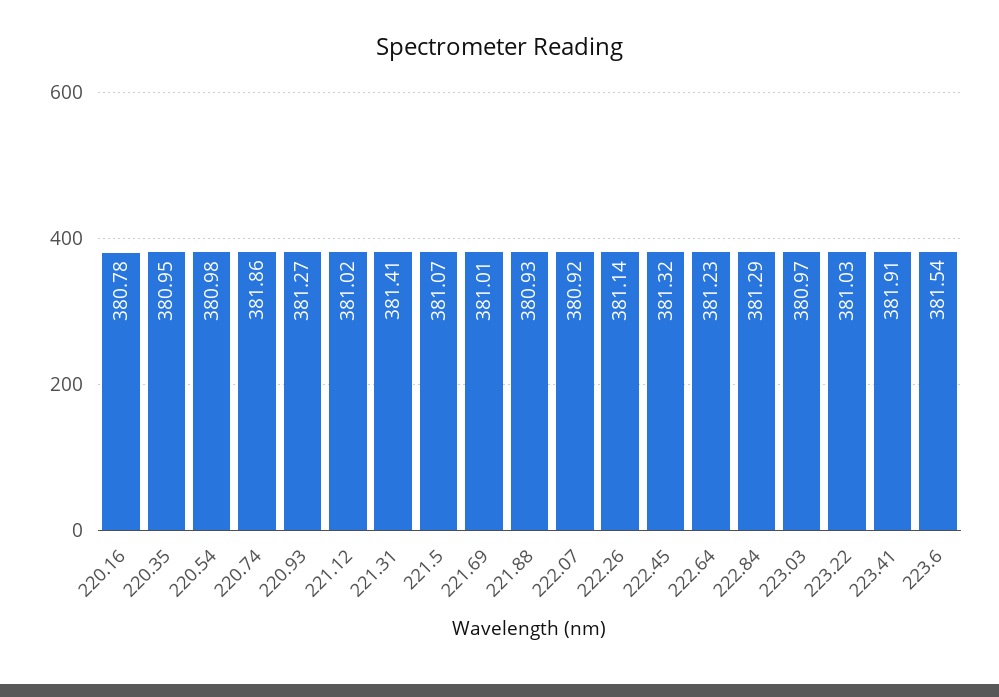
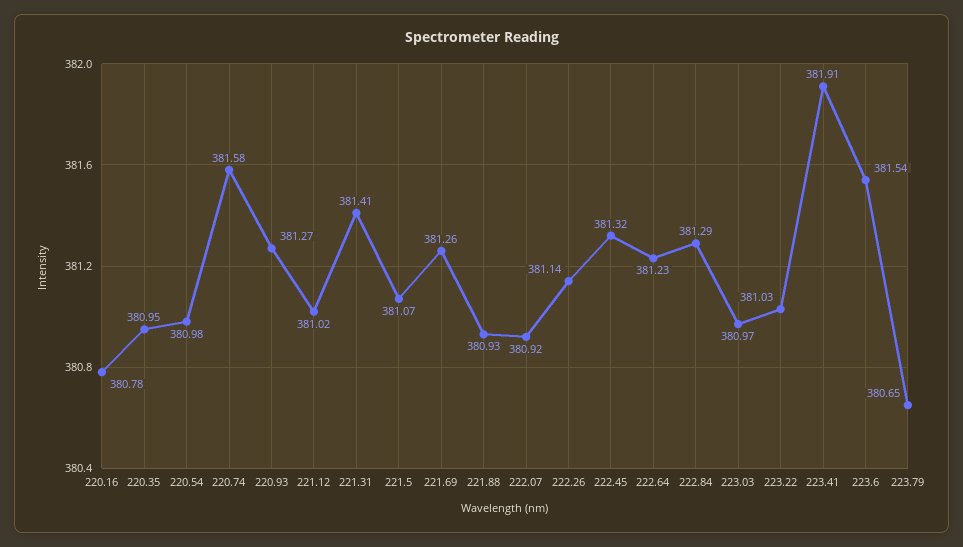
  {
    "220.16": 380.78,
    "220.35": 380.95,
    "220.54": 380.98,
-   "220.74": 381.86,
+   "220.74": 381.58,
    "220.93": 381.27,
    "221.12": 381.02,
    "221.31": 381.41,
    "221.5": 381.07,
-   "221.69": 381.01,
+   "221.69": 381.26,
    "221.88": 380.93,
    "222.07": 380.92,
    "222.26": 381.14,
    "222.45": 381.32,
    "222.64": 381.23,
    "222.84": 381.29,
    "223.03": 380.97,
    "223.22": 381.03,
    "223.41": 381.91,
-   "223.6": 381.54
+   "223.6": 381.54,
+   "223.79": 380.65
  }

